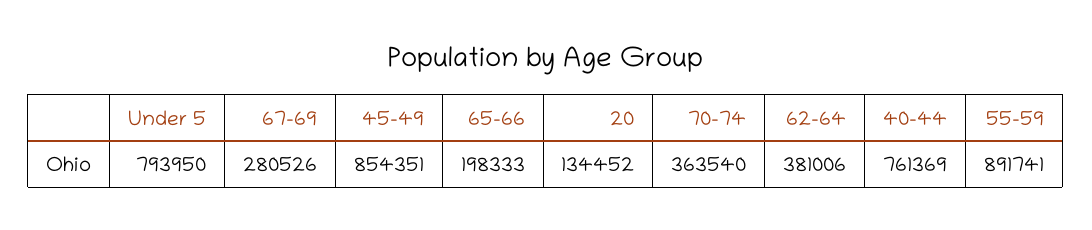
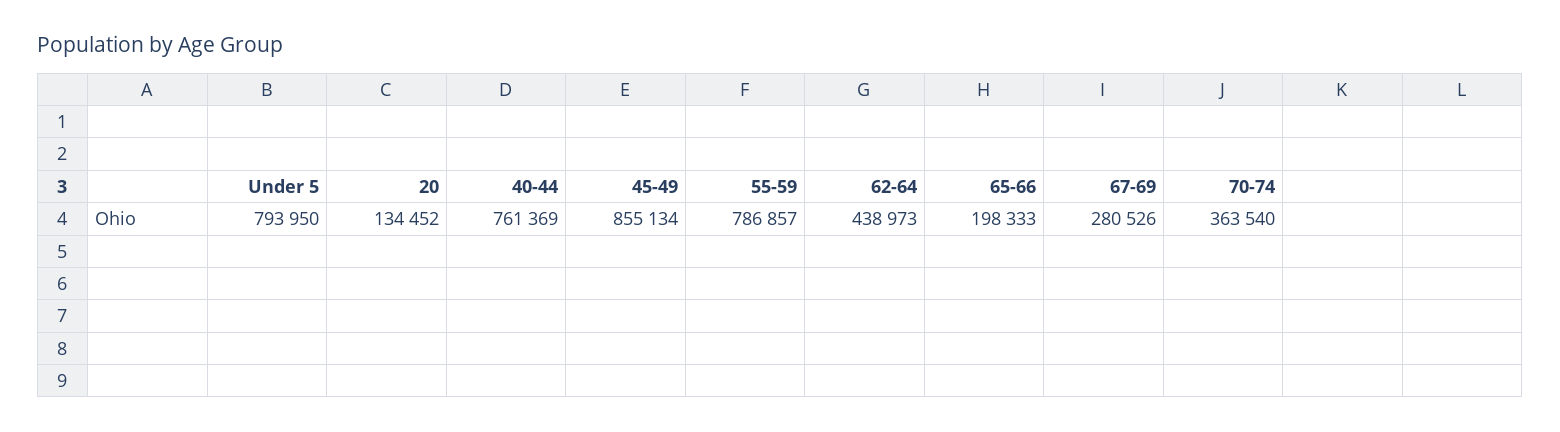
  {
    "Under 5": 793950,
    "67-69": 280526,
-   "45-49": 854351,
+   "45-49": 855134,
    "65-66": 198333,
    "20": 134452,
    "70-74": 363540,
-   "62-64": 381006,
+   "62-64": 438973,
    "40-44": 761369,
-   "55-59": 891741
+   "55-59": 786857
  }

